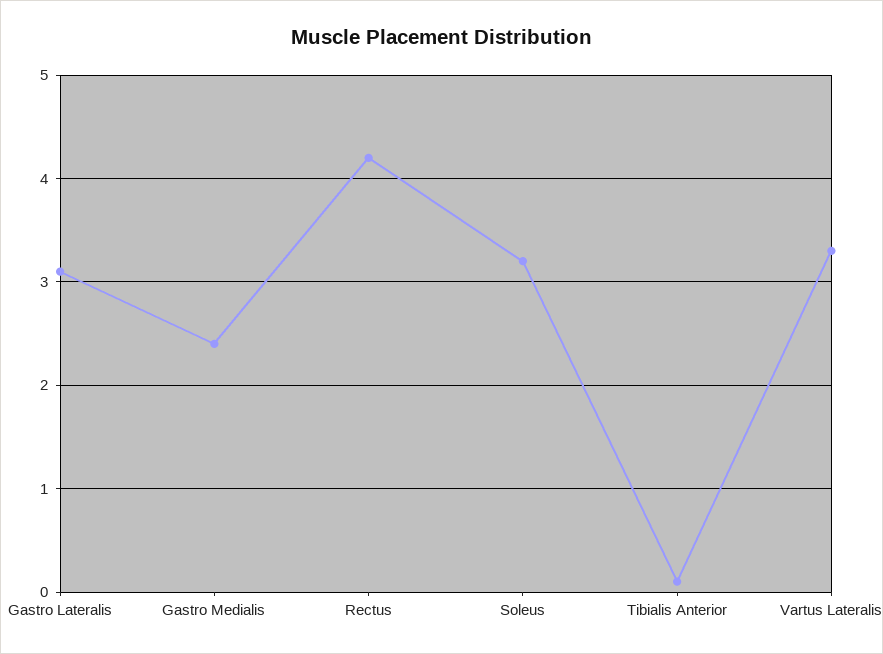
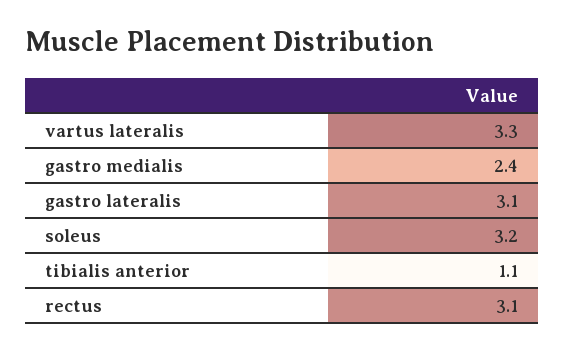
  {
    "Gastro Lateralis": 3.1,
    "Gastro Medialis": 2.4,
-   "Rectus": 4.2,
+   "Rectus": 3.1,
    "Soleus": 3.2,
-   "Tibialis Anterior": 0.1,
+   "Tibialis Anterior": 1.1,
    "Vartus Lateralis": 3.3
  }

